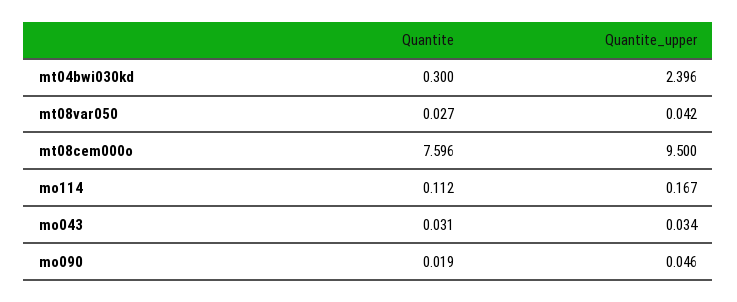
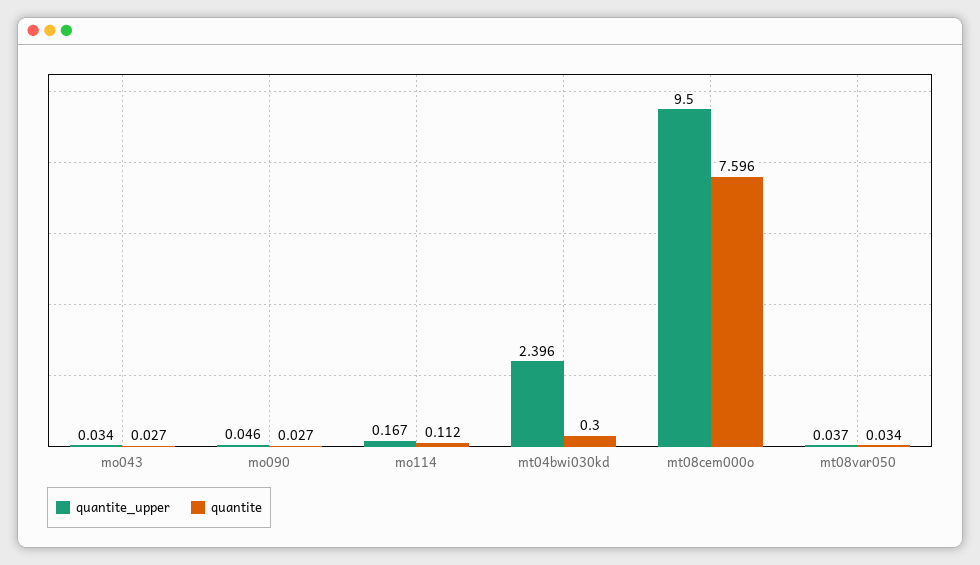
  {
    "Quantite": {
      "mt04bwi030kd": 0.3,
-     "mt08var050": 0.027,
+     "mt08var050": 0.034,
      "mt08cem000o": 7.596,
      "mo114": 0.112,
-     "mo043": 0.031,
+     "mo043": 0.027,
-     "mo090": 0.019
+     "mo090": 0.027
    },
    "Quantite_upper": {
      "mt04bwi030kd": 2.396,
-     "mt08var050": 0.042,
+     "mt08var050": 0.037,
      "mt08cem000o": 9.5,
      "mo114": 0.167,
      "mo043": 0.034,
      "mo090": 0.046
    }
  }

